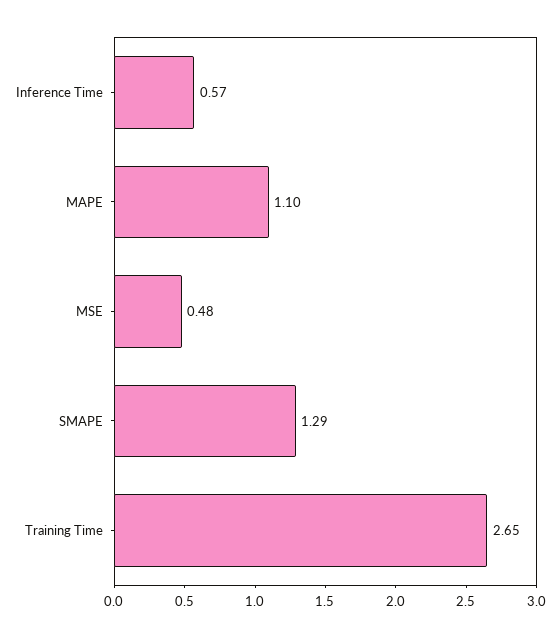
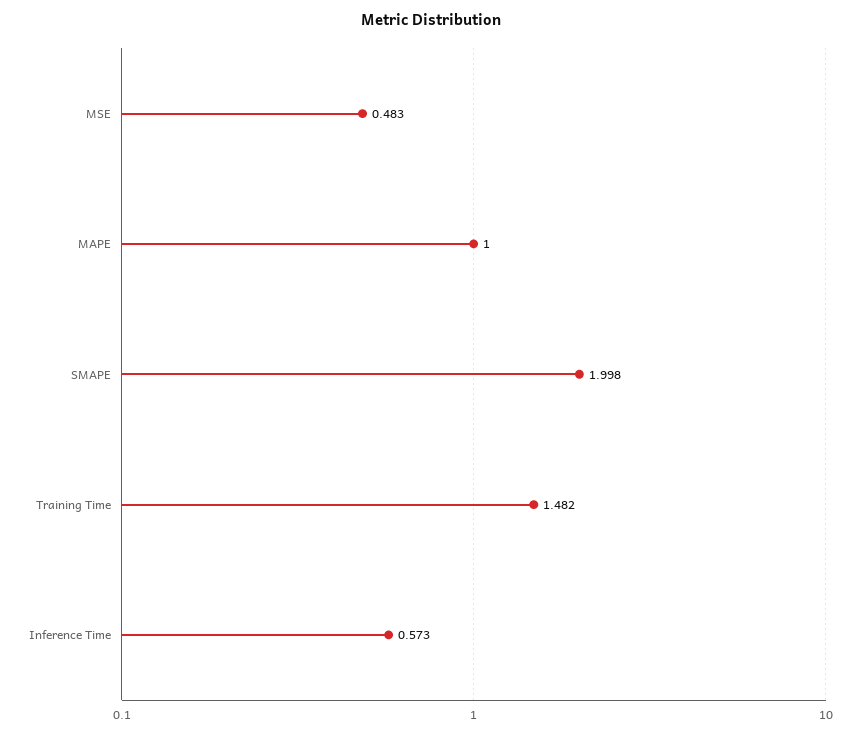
  {
    "Inference Time": 0.573,
-   "MAPE": 1.1,
+   "MAPE": 1,
    "MSE": 0.483,
-   "SMAPE": 1.29,
+   "SMAPE": 1.998,
-   "Training Time": 2.65
+   "Training Time": 1.482
  }

